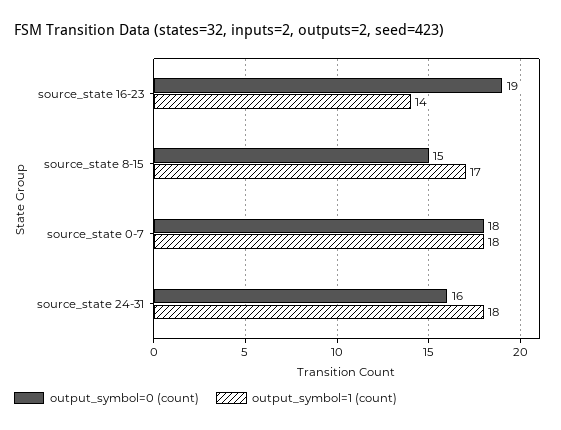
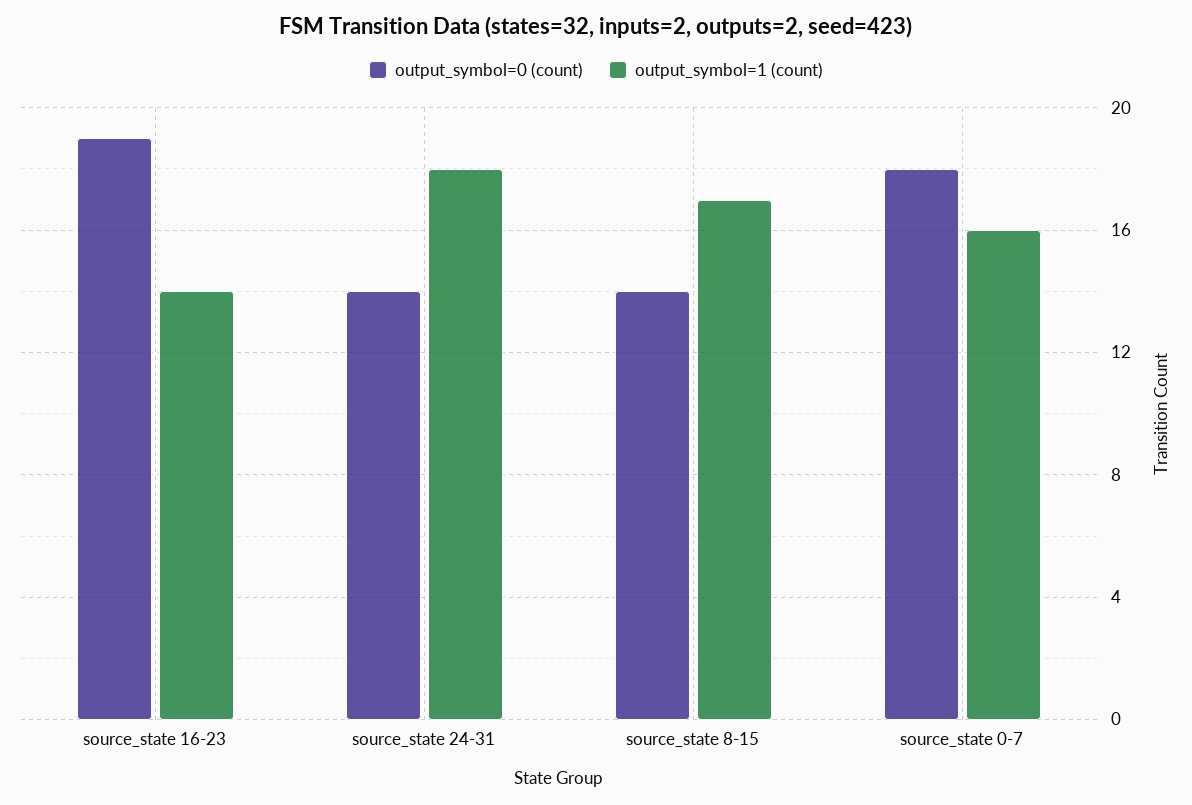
  {
    "output_symbol=0 (count)": {
      "source_state 16-23": 19,
-     "source_state 8-15": 15,
+     "source_state 8-15": 14,
      "source_state 0-7": 18,
-     "source_state 24-31": 16
+     "source_state 24-31": 14
    },
    "output_symbol=1 (count)": {
      "source_state 16-23": 14,
      "source_state 8-15": 17,
-     "source_state 0-7": 18,
+     "source_state 0-7": 16,
      "source_state 24-31": 18
    }
  }

